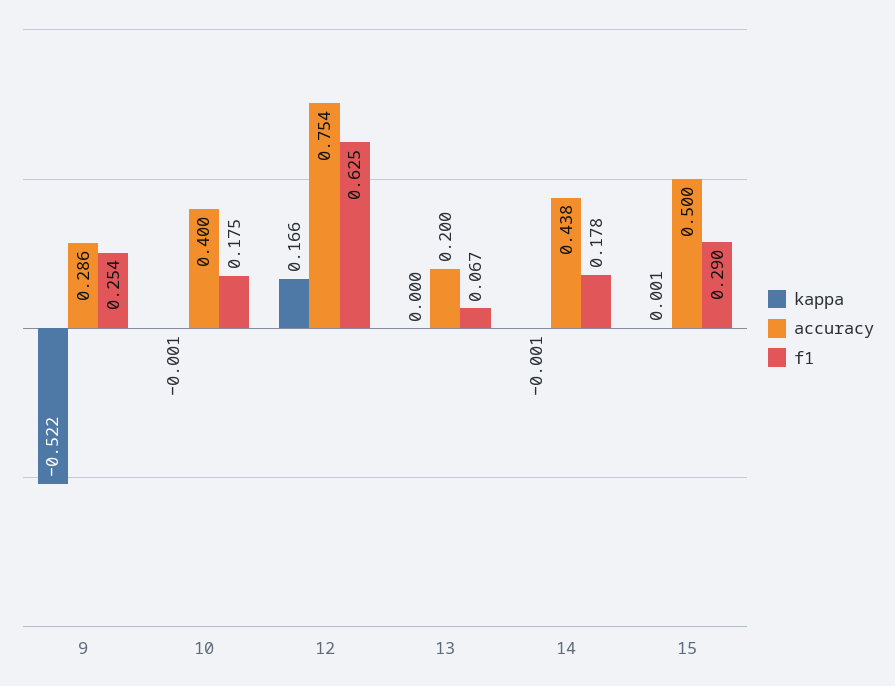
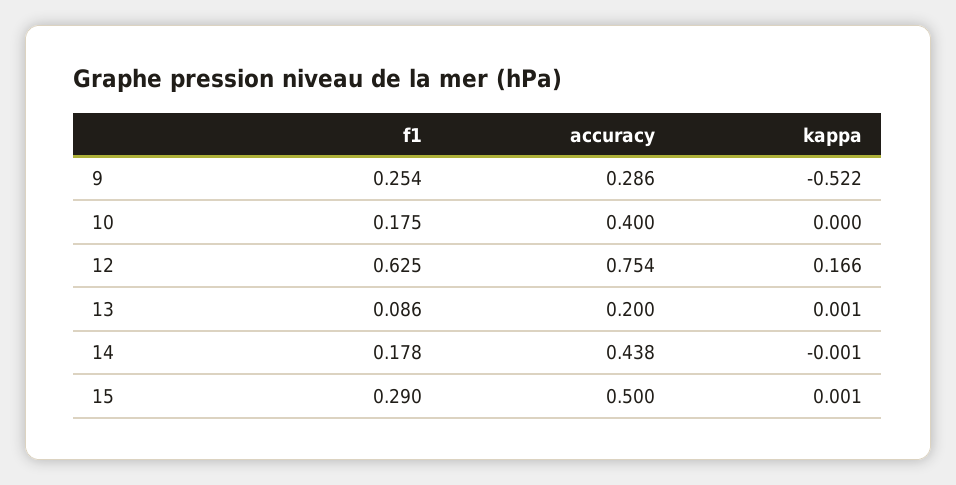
  {
    "kappa": {
      "9": -0.522,
-     "10": -0.001,
+     "10": 0,
      "12": 0.166,
-     "13": 0,
+     "13": 0.001,
      "14": -0.001,
      "15": 0.001
    },
    "accuracy": {
      "9": 0.286,
      "10": 0.4,
      "12": 0.754,
      "13": 0.2,
      "14": 0.438,
      "15": 0.5
    },
    "f1": {
      "9": 0.254,
      "10": 0.175,
      "12": 0.625,
-     "13": 0.067,
+     "13": 0.086,
      "14": 0.178,
      "15": 0.29
    }
  }

